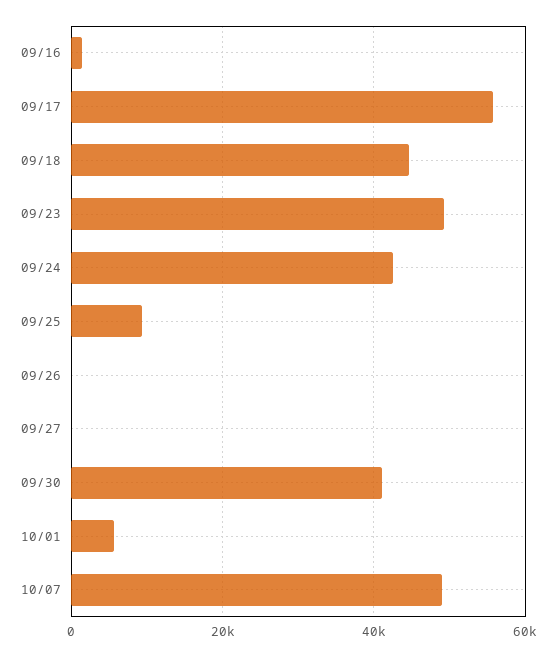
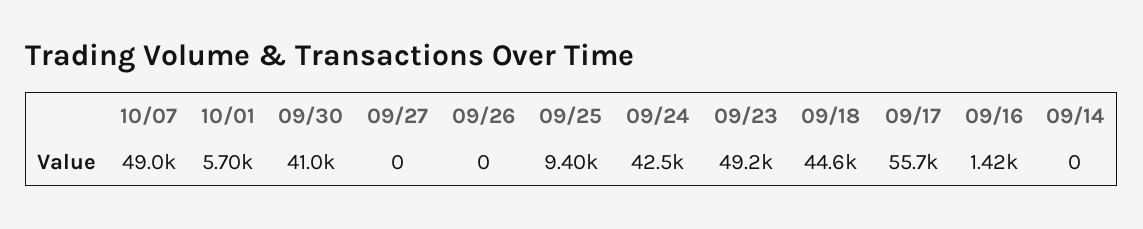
  {
    "09/16": 1420,
    "09/17": 55700,
    "09/18": 44600,
    "09/23": 49200,
    "09/24": 42500,
    "09/25": 9400,
    "09/26": 0,
    "09/27": 0,
    "09/30": 41000,
    "10/01": 5700,
-   "10/07": 49000
+   "10/07": 49000,
+   "09/14": 0
  }

